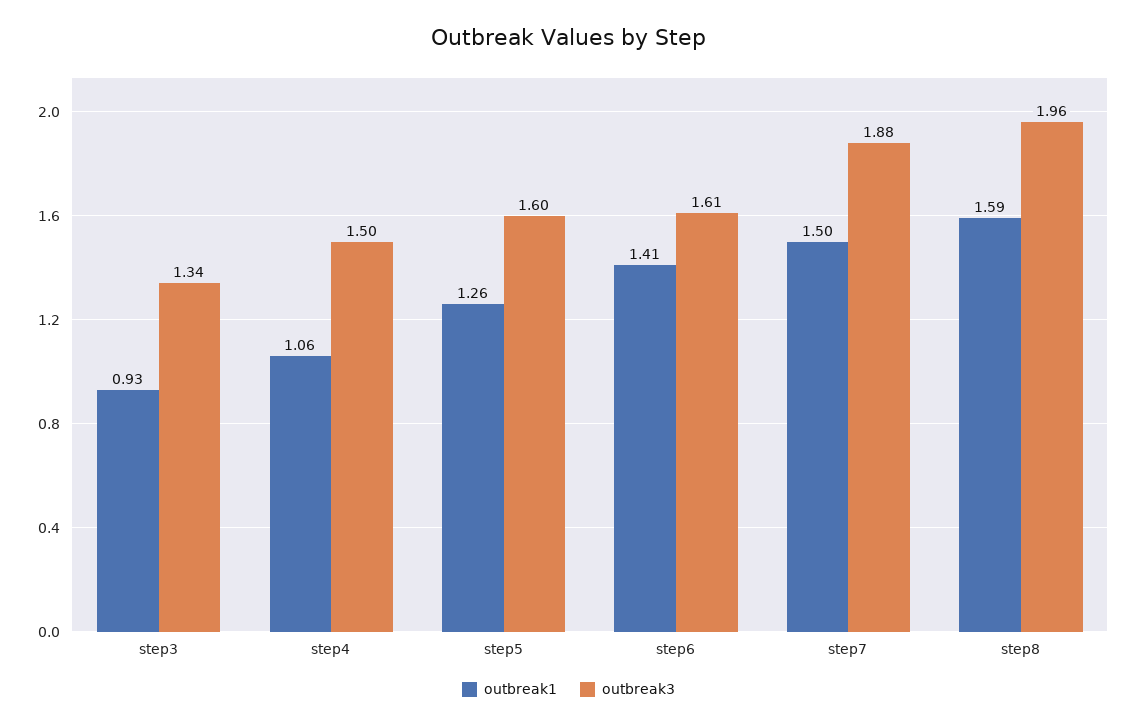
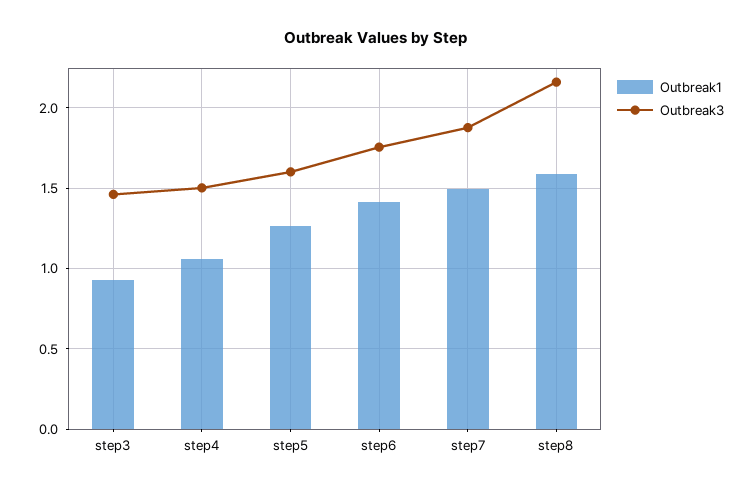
  {
    "outbreak1": {
      "step3": 0.93,
      "step4": 1.06,
      "step5": 1.26,
      "step6": 1.41,
      "step7": 1.5,
      "step8": 1.59
    },
    "outbreak3": {
-     "step3": 1.34,
+     "step3": 1.45,
      "step4": 1.5,
      "step5": 1.6,
-     "step6": 1.61,
+     "step6": 1.75,
      "step7": 1.88,
-     "step8": 1.96
+     "step8": 2.15
    }
  }

